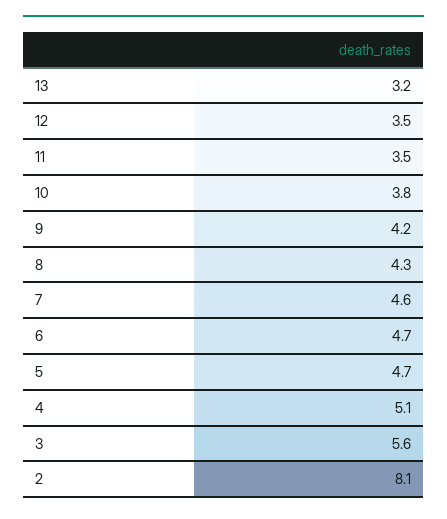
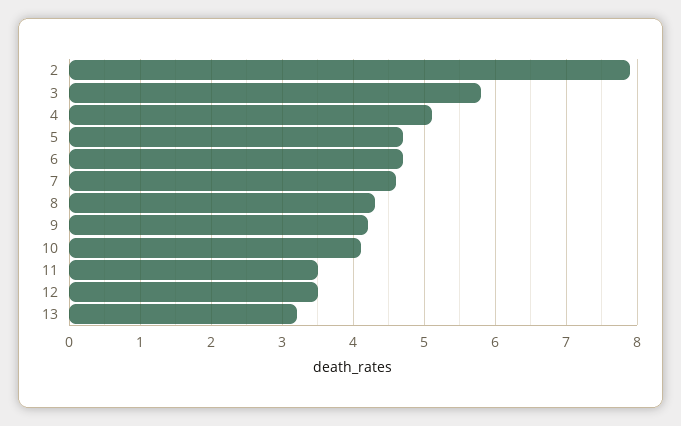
  {
    "13": 3.2,
    "12": 3.5,
    "11": 3.5,
-   "10": 3.8,
+   "10": 4.1,
    "9": 4.2,
    "8": 4.3,
    "7": 4.6,
    "6": 4.7,
    "5": 4.7,
    "4": 5.1,
-   "3": 5.6,
+   "3": 5.8,
-   "2": 8.1
+   "2": 7.9
  }

